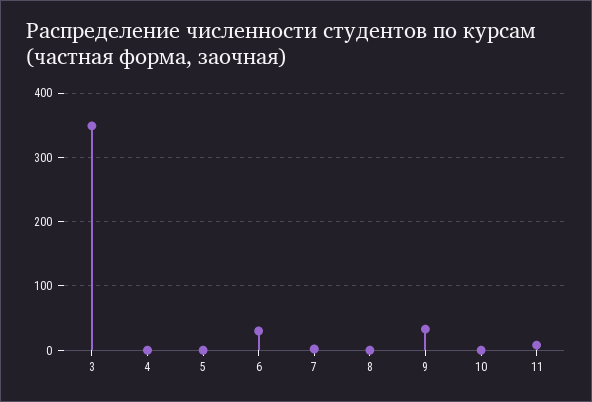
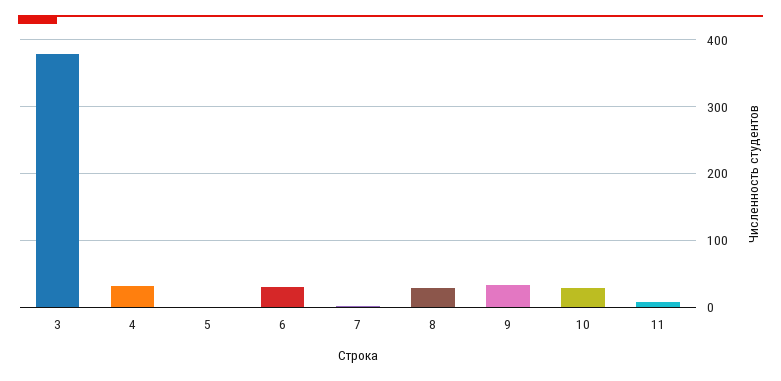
  {
-   "3": 350,
+   "3": 380,
-   "4": 0,
+   "4": 30,
    "5": 0,
    "6": 30,
    "7": 0,
-   "8": 0,
+   "8": 30,
    "9": 30,
-   "10": 0,
+   "10": 30,
    "11": 10
  }

